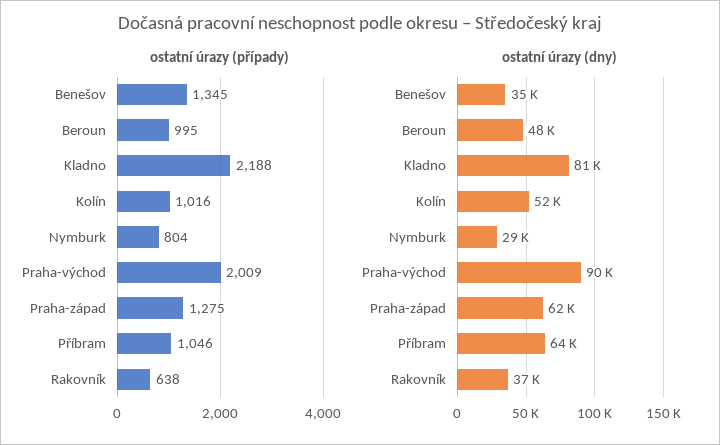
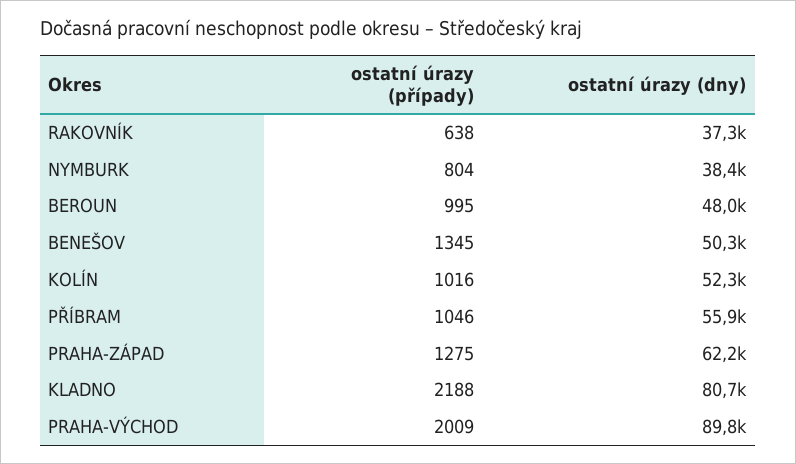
  {
    "ostatní úrazy (případy)": {
      "Benešov": 1345,
      "Beroun": 995,
      "Kladno": 2188,
      "Kolín": 1016,
      "Nymburk": 804,
      "Praha-východ": 2009,
      "Praha-západ": 1275,
      "Příbram": 1046,
      "Rakovník": 638
    },
    "ostatní úrazy (dny)": {
-     "Benešov": 35000,
+     "Benešov": 50300,
      "Beroun": 48000,
      "Kladno": 80700,
      "Kolín": 52300,
-     "Nymburk": 29000,
+     "Nymburk": 38400,
      "Praha-východ": 89800,
      "Praha-západ": 62200,
-     "Příbram": 64000,
+     "Příbram": 55900,
      "Rakovník": 37300
    }
  }

